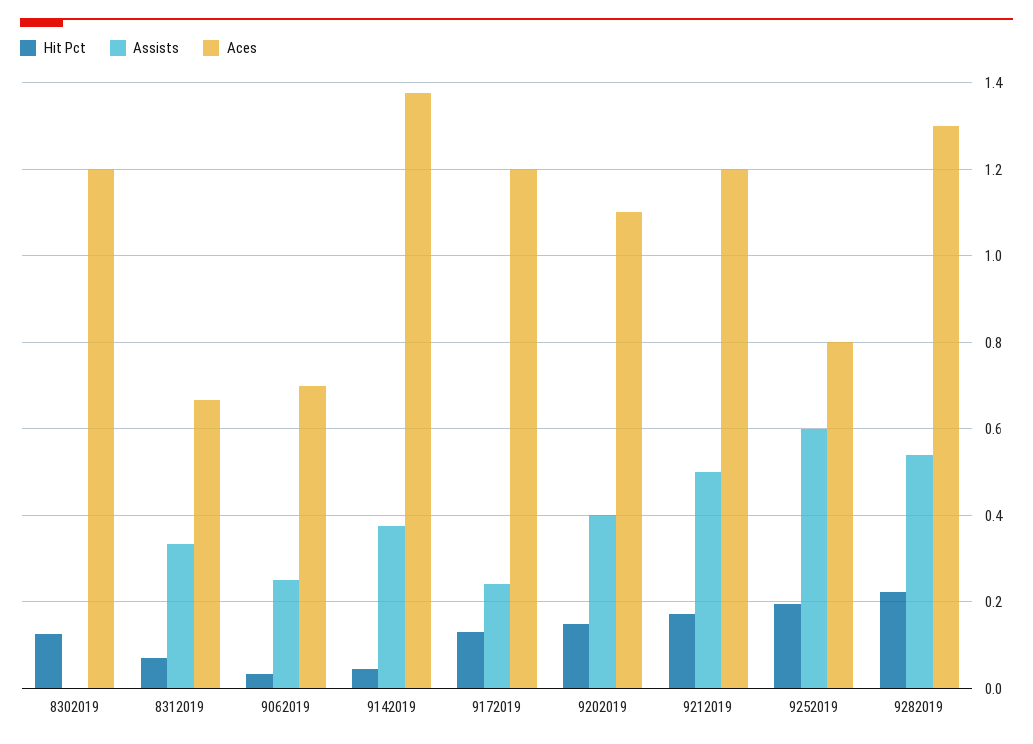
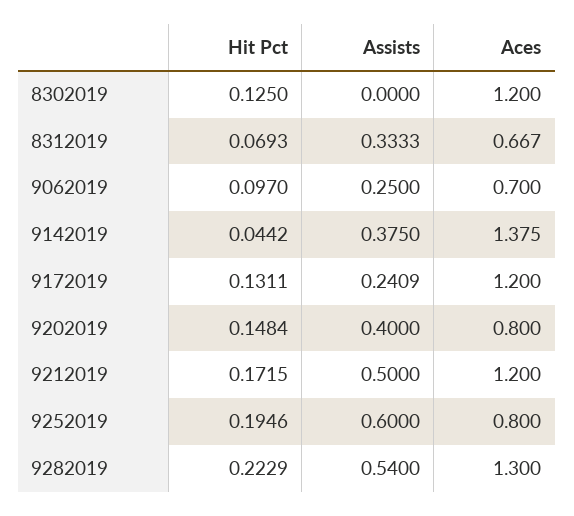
  {
    "Hit Pct": {
      "8302019": 0.125,
      "8312019": 0.0693,
-     "9062019": 0.04,
+     "9062019": 0.097,
      "9142019": 0.0442,
      "9172019": 0.1311,
      "9202019": 0.1484,
      "9212019": 0.1715,
      "9252019": 0.1946,
      "9282019": 0.2229
    },
    "Assists": {
      "8302019": 0,
      "8312019": 0.3333,
      "9062019": 0.25,
      "9142019": 0.375,
      "9172019": 0.2409,
      "9202019": 0.4,
      "9212019": 0.5,
      "9252019": 0.6,
      "9282019": 0.54
    },
    "Aces": {
      "8302019": 1.2,
      "8312019": 0.667,
      "9062019": 0.7,
      "9142019": 1.375,
      "9172019": 1.2,
-     "9202019": 1.1,
+     "9202019": 0.8,
      "9212019": 1.2,
      "9252019": 0.8,
      "9282019": 1.3
    }
  }

